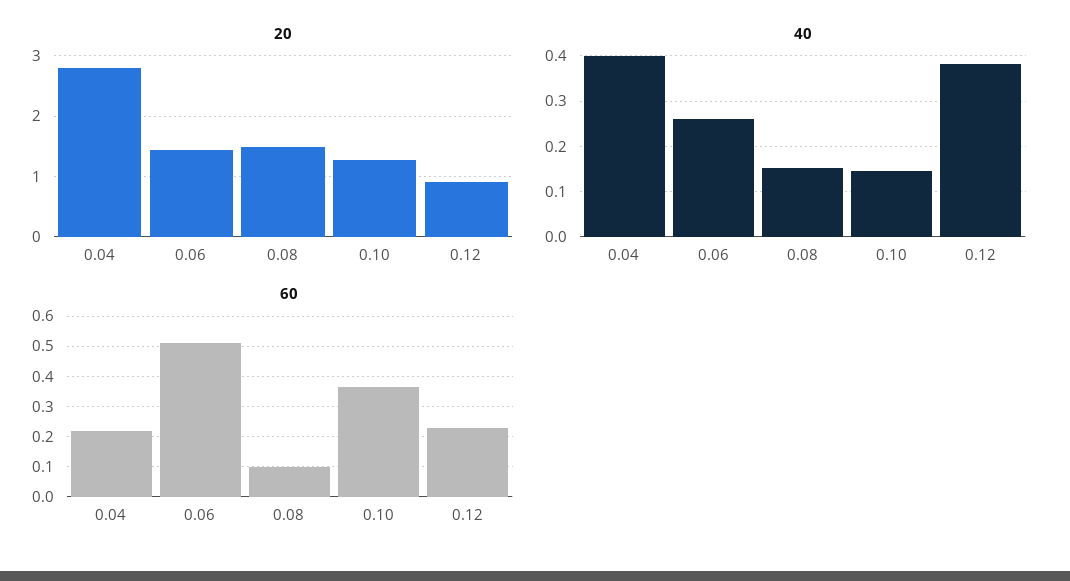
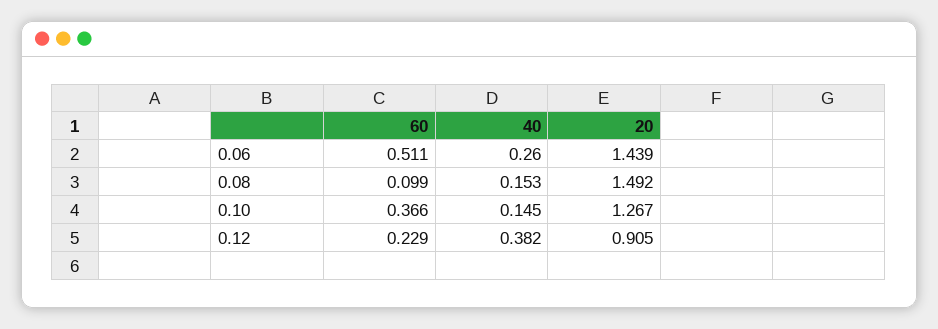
  {
    "20": {
-     "0.04": 2.8,
      "0.06": 1.439,
      "0.08": 1.492,
      "0.10": 1.267,
      "0.12": 0.905
    },
    "40": {
-     "0.04": 0.4,
      "0.06": 0.26,
      "0.08": 0.153,
      "0.10": 0.145,
      "0.12": 0.382
    },
    "60": {
-     "0.04": 0.22,
      "0.06": 0.511,
      "0.08": 0.099,
      "0.10": 0.366,
      "0.12": 0.229
    }
  }

